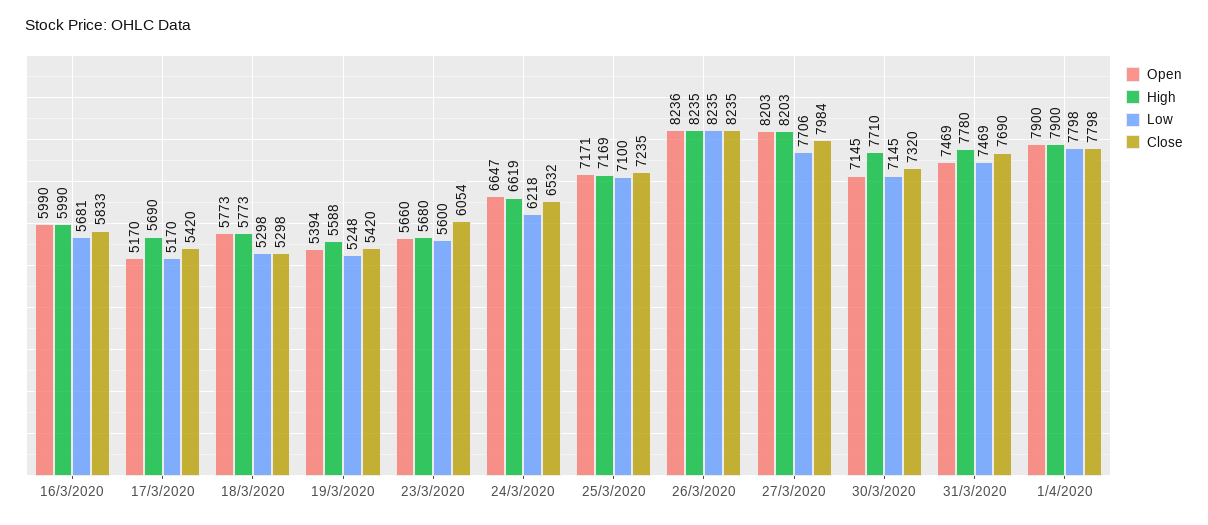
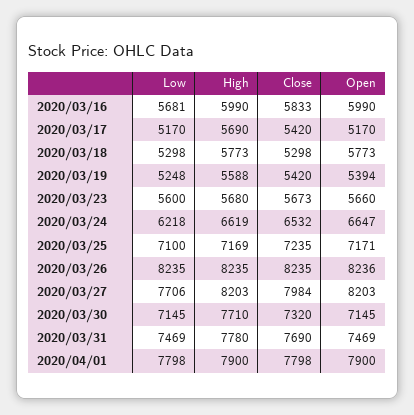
  {
    "Open": {
      "16/3/2020": 5990,
      "17/3/2020": 5170,
      "18/3/2020": 5773,
      "19/3/2020": 5394,
      "23/3/2020": 5660,
      "24/3/2020": 6647,
      "25/3/2020": 7171,
      "26/3/2020": 8236,
      "27/3/2020": 8203,
      "30/3/2020": 7145,
      "31/3/2020": 7469,
      "1/4/2020": 7900
    },
    "High": {
      "16/3/2020": 5990,
      "17/3/2020": 5690,
      "18/3/2020": 5773,
      "19/3/2020": 5588,
      "23/3/2020": 5680,
      "24/3/2020": 6619,
      "25/3/2020": 7169,
      "26/3/2020": 8235,
      "27/3/2020": 8203,
      "30/3/2020": 7710,
      "31/3/2020": 7780,
      "1/4/2020": 7900
    },
    "Low": {
      "16/3/2020": 5681,
      "17/3/2020": 5170,
      "18/3/2020": 5298,
      "19/3/2020": 5248,
      "23/3/2020": 5600,
      "24/3/2020": 6218,
      "25/3/2020": 7100,
      "26/3/2020": 8235,
      "27/3/2020": 7706,
      "30/3/2020": 7145,
      "31/3/2020": 7469,
      "1/4/2020": 7798
    },
    "Close": {
      "16/3/2020": 5833,
      "17/3/2020": 5420,
      "18/3/2020": 5298,
      "19/3/2020": 5420,
-     "23/3/2020": 6054,
+     "23/3/2020": 5673,
      "24/3/2020": 6532,
      "25/3/2020": 7235,
      "26/3/2020": 8235,
      "27/3/2020": 7984,
      "30/3/2020": 7320,
      "31/3/2020": 7690,
      "1/4/2020": 7798
    }
  }

